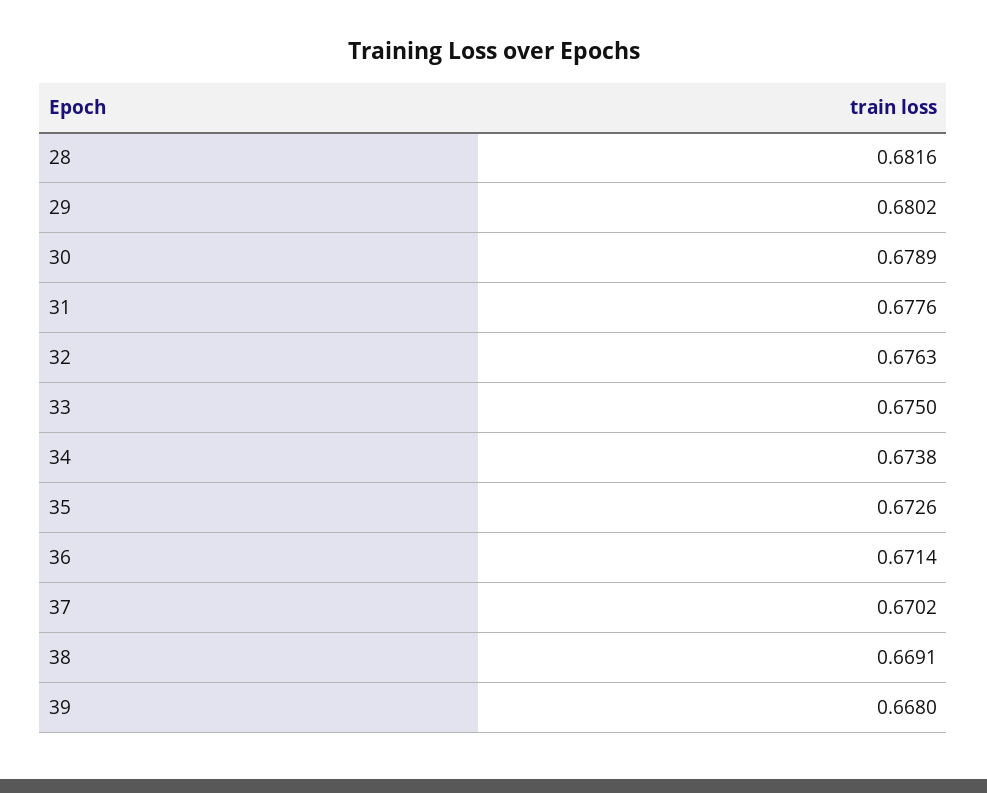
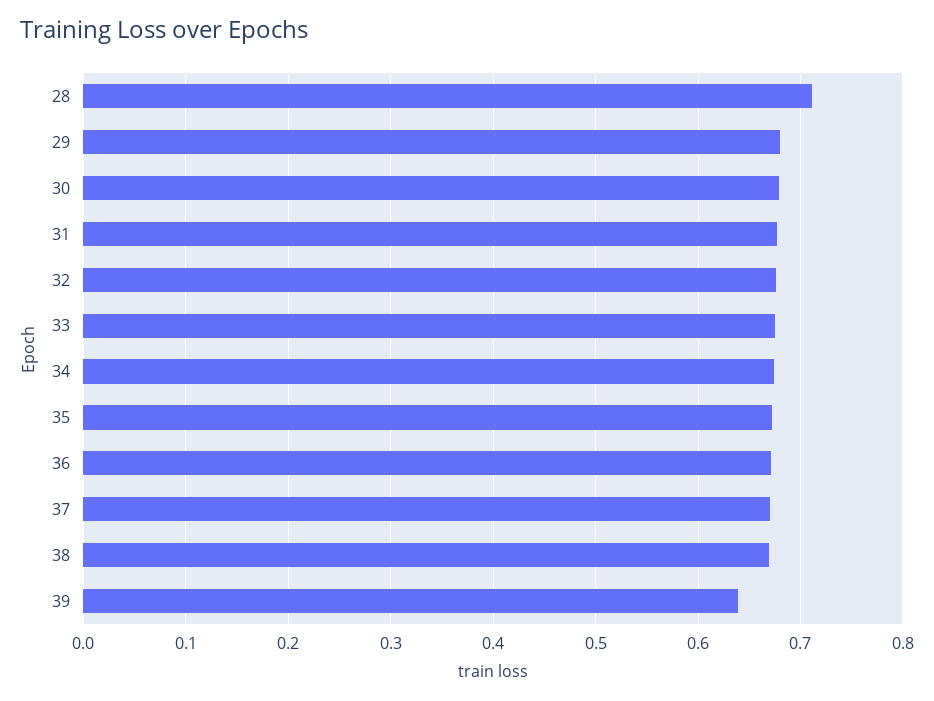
  {
-   "28": 0.6816,
+   "28": 0.71,
    "29": 0.6802,
    "30": 0.6789,
    "31": 0.6776,
    "32": 0.6763,
    "33": 0.675,
    "34": 0.6738,
    "35": 0.6726,
    "36": 0.6714,
    "37": 0.6702,
    "38": 0.6691,
-   "39": 0.668
+   "39": 0.64
  }

